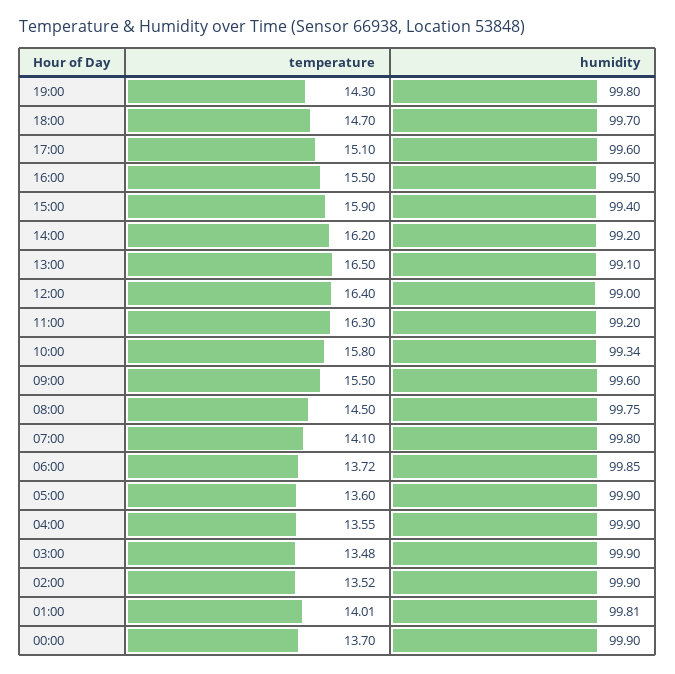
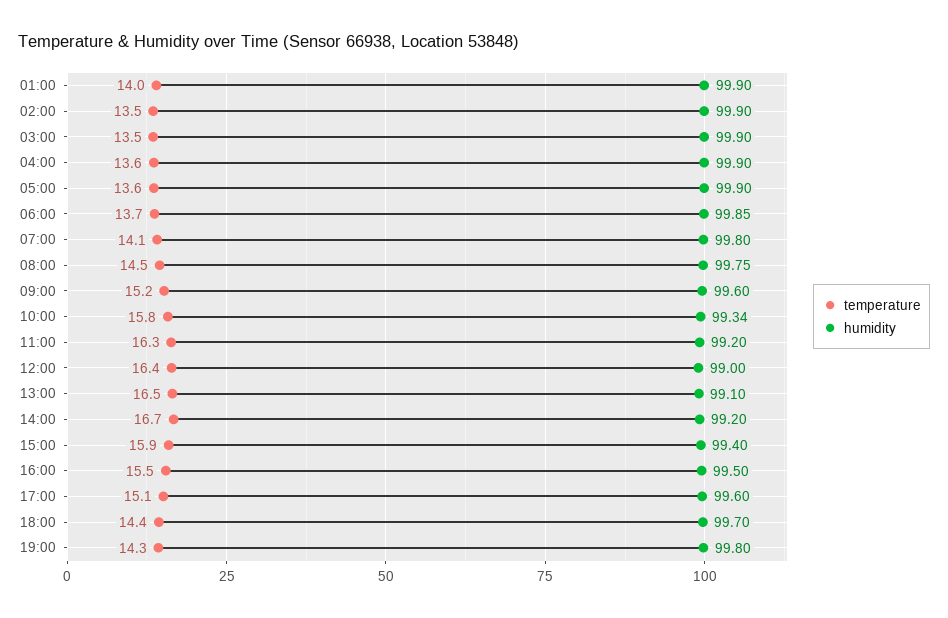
  {
    "temperature": {
      "19:00": 14.3,
-     "18:00": 14.7,
+     "18:00": 14.4,
      "17:00": 15.1,
      "16:00": 15.5,
      "15:00": 15.9,
-     "14:00": 16.2,
+     "14:00": 16.7,
      "13:00": 16.5,
      "12:00": 16.4,
      "11:00": 16.3,
      "10:00": 15.8,
-     "09:00": 15.5,
+     "09:00": 15.2,
      "08:00": 14.5,
      "07:00": 14.1,
      "06:00": 13.72,
      "05:00": 13.6,
      "04:00": 13.55,
      "03:00": 13.48,
      "02:00": 13.52,
-     "01:00": 14.01,
+     "01:00": 14.01
-     "00:00": 13.7
    },
    "humidity": {
      "19:00": 99.8,
      "18:00": 99.7,
      "17:00": 99.6,
      "16:00": 99.5,
      "15:00": 99.4,
      "14:00": 99.2,
      "13:00": 99.1,
      "12:00": 99,
      "11:00": 99.2,
      "10:00": 99.34,
      "09:00": 99.6,
      "08:00": 99.75,
      "07:00": 99.8,
      "06:00": 99.85,
      "05:00": 99.9,
      "04:00": 99.9,
      "03:00": 99.9,
      "02:00": 99.9,
-     "01:00": 99.81,
+     "01:00": 99.9
-     "00:00": 99.9
    }
  }

